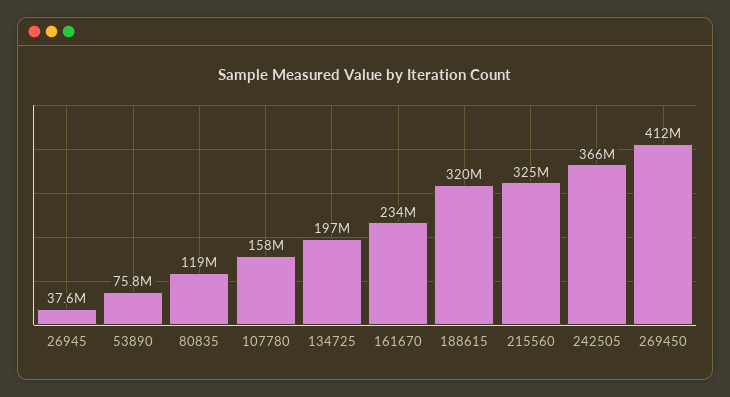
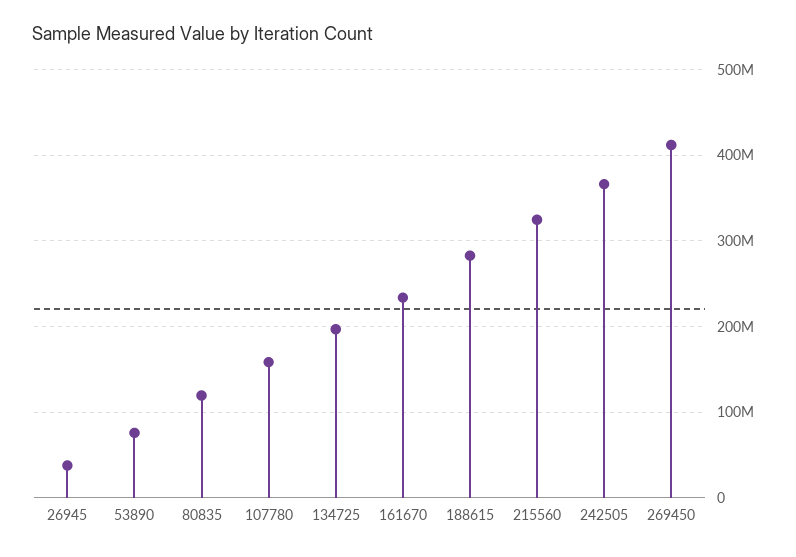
  {
    "26945": 37600000,
    "53890": 75800000,
    "80835": 119000000,
    "107780": 158000000,
    "134725": 197000000,
    "161670": 234000000,
-   "188615": 320000000,
+   "188615": 280000000,
    "215560": 325000000,
    "242505": 366000000,
    "269450": 412000000
  }

